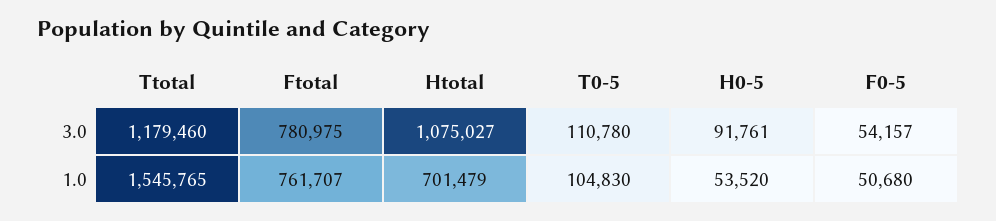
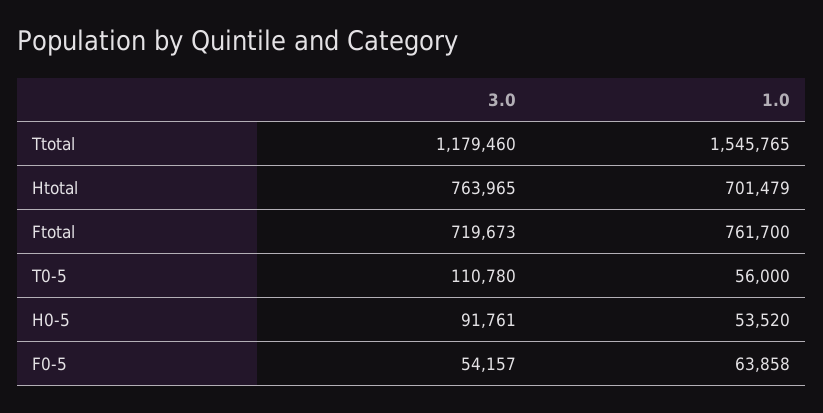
  {
    "Ttotal": {
      "3.0": 1179460,
      "1.0": 1545765
    },
    "Ftotal": {
-     "3.0": 780975,
+     "3.0": 719673,
-     "1.0": 761707
+     "1.0": 761700
    },
    "Htotal": {
-     "3.0": 1075027,
+     "3.0": 763965,
      "1.0": 701479
    },
    "T0-5": {
      "3.0": 110780,
-     "1.0": 104830
+     "1.0": 56000
    },
    "H0-5": {
      "3.0": 91761,
      "1.0": 53520
    },
    "F0-5": {
      "3.0": 54157,
-     "1.0": 50680
+     "1.0": 63858
    }
  }

